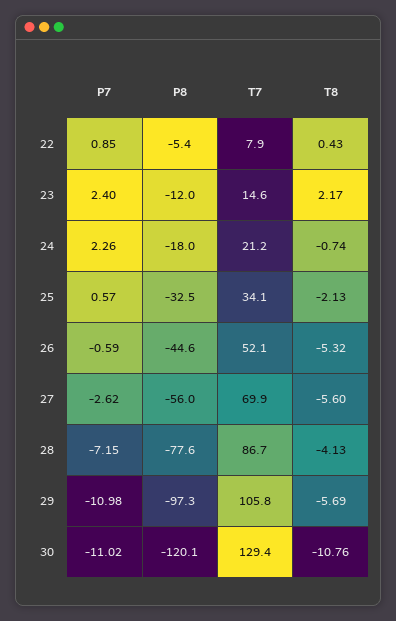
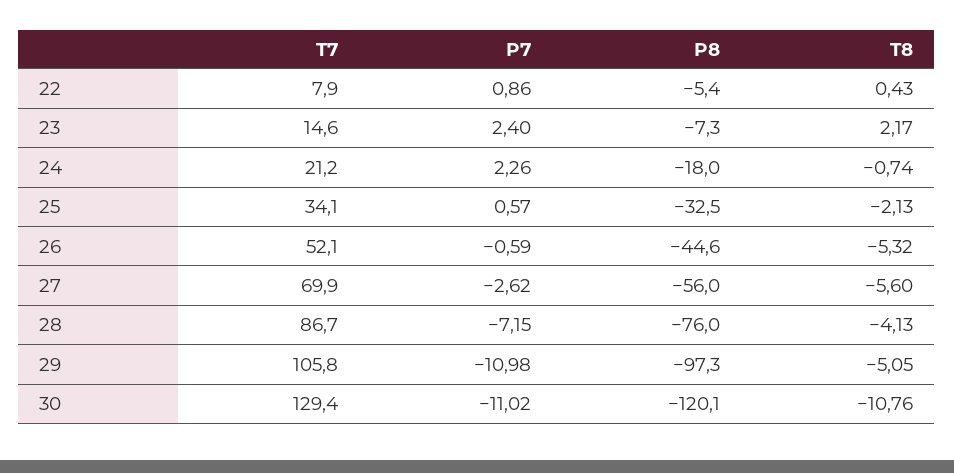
  {
    "P7": {
-     "22": 0.85,
+     "22": 0.86,
      "23": 2.4,
      "24": 2.26,
      "25": 0.57,
      "26": -0.59,
      "27": -2.62,
      "28": -7.15,
      "29": -10.98,
      "30": -11.02
    },
    "P8": {
      "22": -5.4,
-     "23": -12,
+     "23": -7.3,
      "24": -18,
      "25": -32.5,
      "26": -44.6,
      "27": -56,
-     "28": -77.6,
+     "28": -76,
      "29": -97.3,
      "30": -120.1
    },
    "T7": {
      "22": 7.9,
      "23": 14.6,
      "24": 21.2,
      "25": 34.1,
      "26": 52.1,
      "27": 69.9,
      "28": 86.7,
      "29": 105.8,
      "30": 129.4
    },
    "T8": {
      "22": 0.43,
      "23": 2.17,
      "24": -0.74,
      "25": -2.13,
      "26": -5.32,
      "27": -5.6,
      "28": -4.13,
-     "29": -5.69,
+     "29": -5.05,
      "30": -10.76
    }
  }

